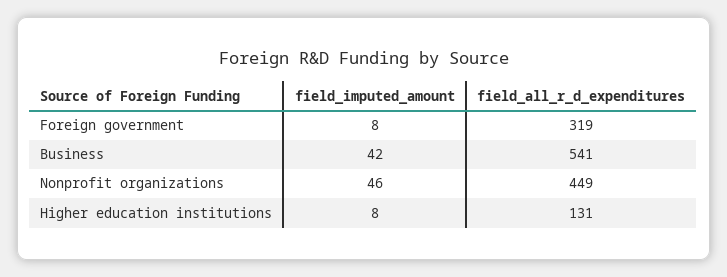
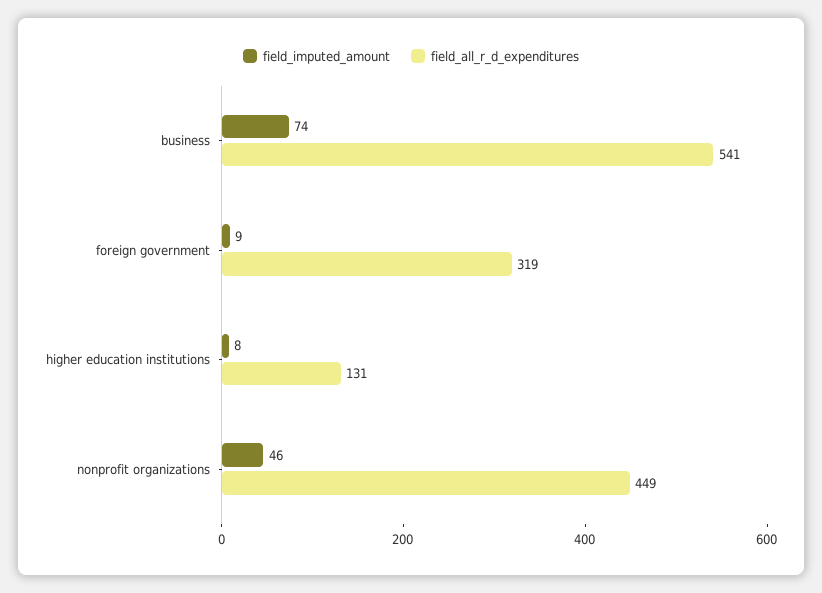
  {
    "field_imputed_amount": {
-     "Foreign government": 8,
+     "Foreign government": 9,
-     "Business": 42,
+     "Business": 74,
      "Nonprofit organizations": 46,
      "Higher education institutions": 8
    },
    "field_all_r_d_expenditures": {
      "Foreign government": 319,
      "Business": 541,
      "Nonprofit organizations": 449,
      "Higher education institutions": 131
    }
  }

